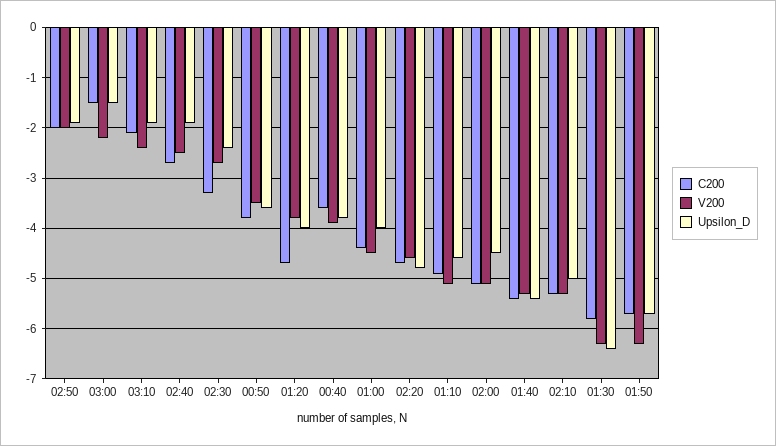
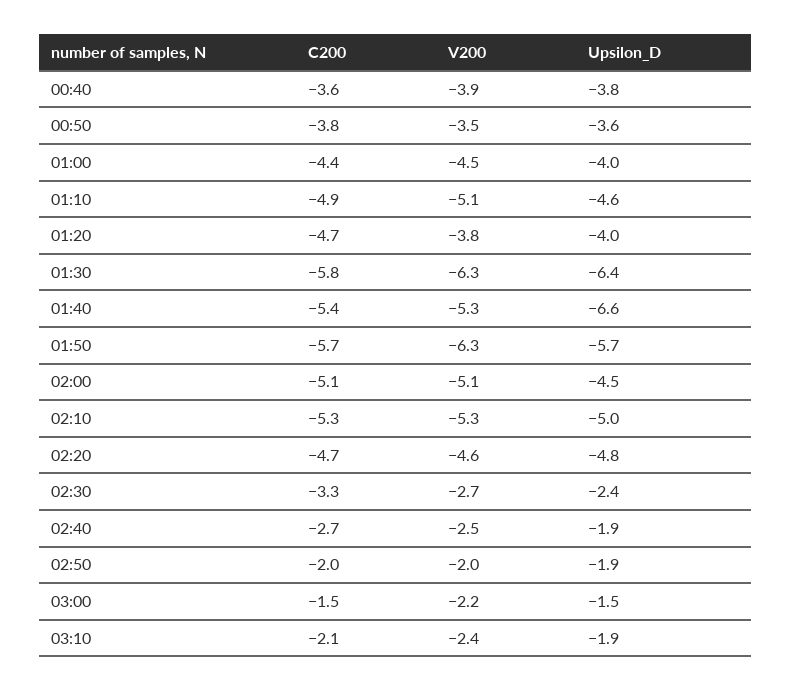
  {
    "C200": {
      "02:50": -2,
      "03:00": -1.5,
      "03:10": -2.1,
      "02:40": -2.7,
      "02:30": -3.3,
      "00:50": -3.8,
      "01:20": -4.7,
      "00:40": -3.6,
      "01:00": -4.4,
      "02:20": -4.7,
      "01:10": -4.9,
      "02:00": -5.1,
      "01:40": -5.4,
      "02:10": -5.3,
      "01:30": -5.8,
      "01:50": -5.7
    },
    "V200": {
      "02:50": -2,
      "03:00": -2.2,
      "03:10": -2.4,
      "02:40": -2.5,
      "02:30": -2.7,
      "00:50": -3.5,
      "01:20": -3.8,
      "00:40": -3.9,
      "01:00": -4.5,
      "02:20": -4.6,
      "01:10": -5.1,
      "02:00": -5.1,
      "01:40": -5.3,
      "02:10": -5.3,
      "01:30": -6.3,
      "01:50": -6.3
    },
    "Upsilon_D": {
      "02:50": -1.9,
      "03:00": -1.5,
      "03:10": -1.9,
      "02:40": -1.9,
      "02:30": -2.4,
      "00:50": -3.6,
      "01:20": -4,
      "00:40": -3.8,
      "01:00": -4,
      "02:20": -4.8,
      "01:10": -4.6,
      "02:00": -4.5,
-     "01:40": -5.5,
+     "01:40": -6.6,
      "02:10": -5,
      "01:30": -6.4,
      "01:50": -5.7
    }
  }

